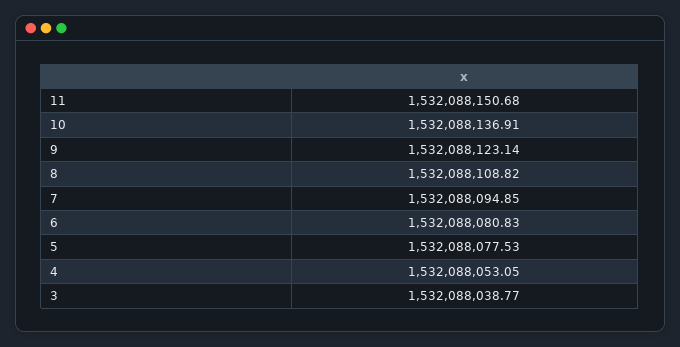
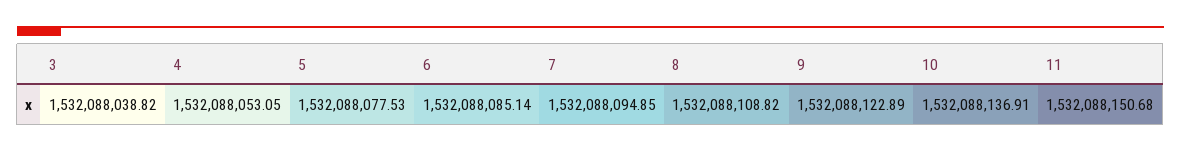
  {
    "11": 1532088150.68,
    "10": 1532088136.91,
-   "9": 1532088123.14,
+   "9": 1532088122.89,
    "8": 1532088108.82,
    "7": 1532088094.85,
-   "6": 1532088080.83,
+   "6": 1532088085.14,
    "5": 1532088077.53,
    "4": 1532088053.05,
-   "3": 1532088038.77
+   "3": 1532088038.82
  }

